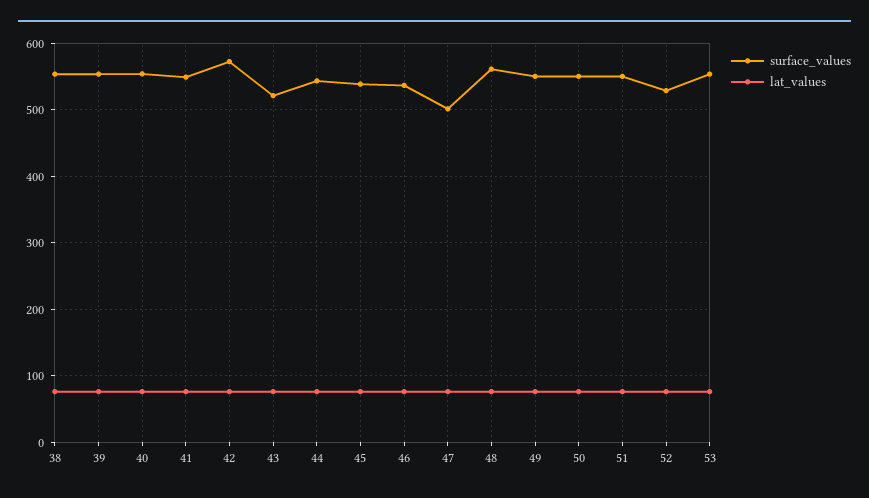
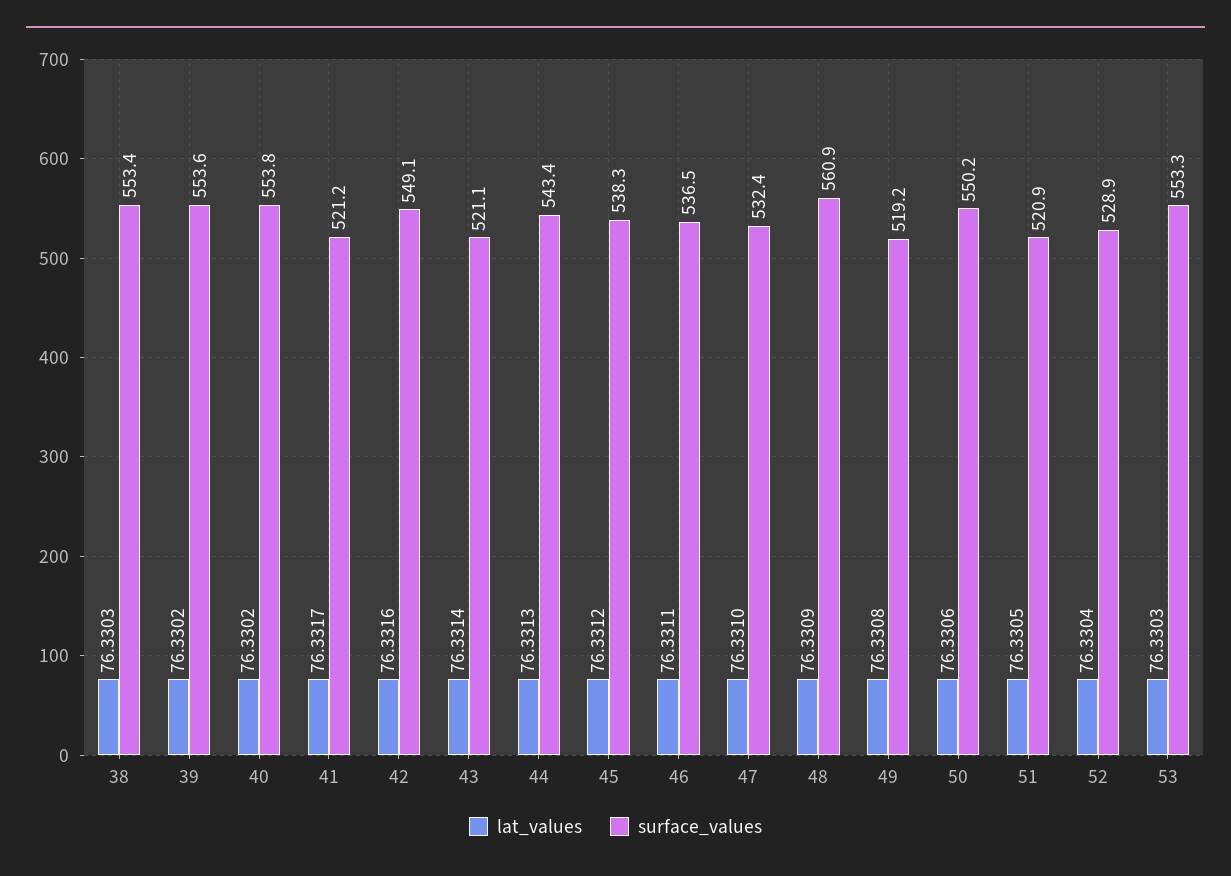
  {
    "surface_values": {
      "38": 553.4,
      "39": 553.6,
      "40": 553.8,
-     "41": 550,
+     "41": 521.2,
-     "42": 570,
+     "42": 549.1,
      "43": 521.1,
      "44": 543.4,
      "45": 538.3,
      "46": 536.5,
-     "47": 500,
+     "47": 532.4,
      "48": 560.9,
-     "49": 550,
+     "49": 519.2,
      "50": 550.2,
-     "51": 550,
+     "51": 520.9,
      "52": 528.9,
      "53": 553.3
    },
    "lat_values": {
      "38": 76.3303,
      "39": 76.3302,
      "40": 76.3302,
      "41": 76.3317,
      "42": 76.3316,
      "43": 76.3314,
      "44": 76.3313,
      "45": 76.3312,
      "46": 76.3311,
      "47": 76.331,
      "48": 76.3309,
      "49": 76.3308,
      "50": 76.3306,
      "51": 76.3305,
      "52": 76.3304,
      "53": 76.3303
    }
  }

